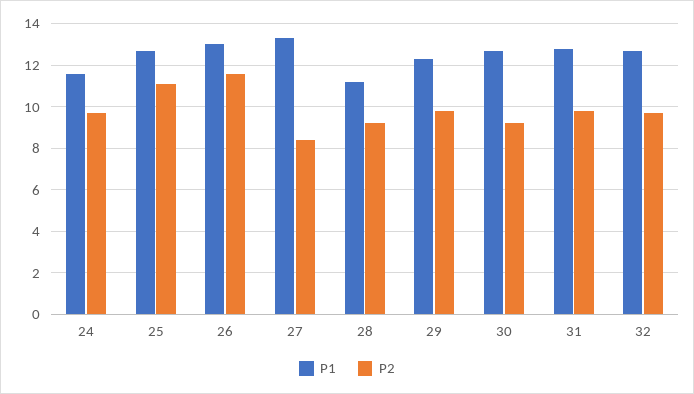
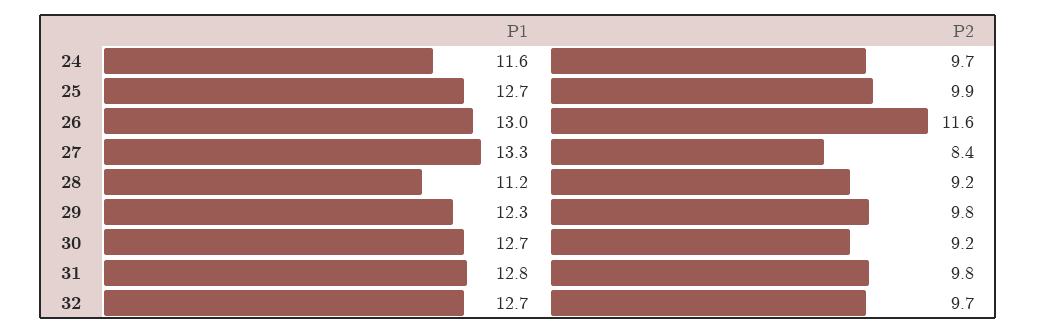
  {
    "P1": {
      "24": 11.6,
      "25": 12.7,
      "26": 13,
      "27": 13.3,
      "28": 11.2,
      "29": 12.3,
      "30": 12.7,
      "31": 12.8,
      "32": 12.7
    },
    "P2": {
      "24": 9.7,
-     "25": 11,
+     "25": 9.9,
      "26": 11.6,
      "27": 8.4,
      "28": 9.2,
      "29": 9.8,
      "30": 9.2,
      "31": 9.8,
      "32": 9.7
    }
  }

